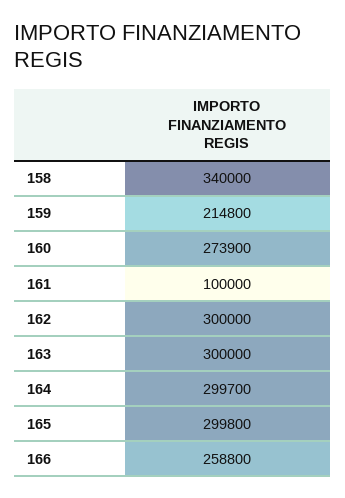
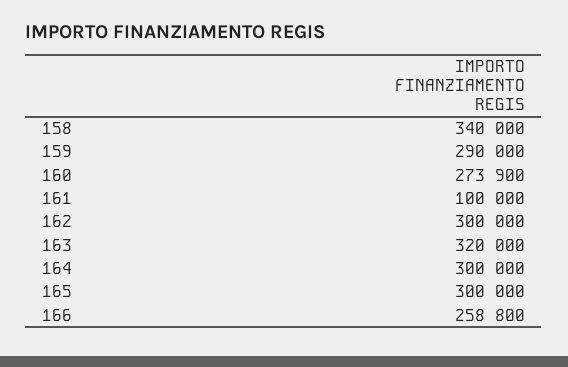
  {
    "158": 340000,
-   "159": 214800,
+   "159": 290000,
    "160": 273900,
    "161": 100000,
    "162": 300000,
-   "163": 300000,
+   "163": 320000,
-   "164": 299700,
+   "164": 300000,
-   "165": 299800,
+   "165": 300000,
    "166": 258800
  }

